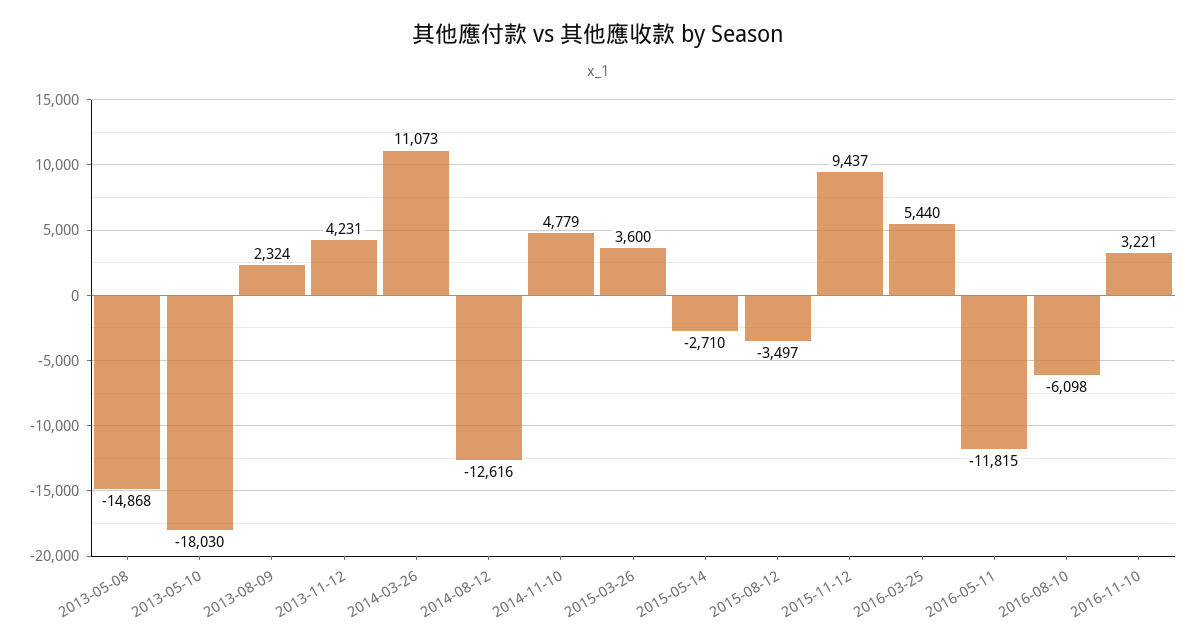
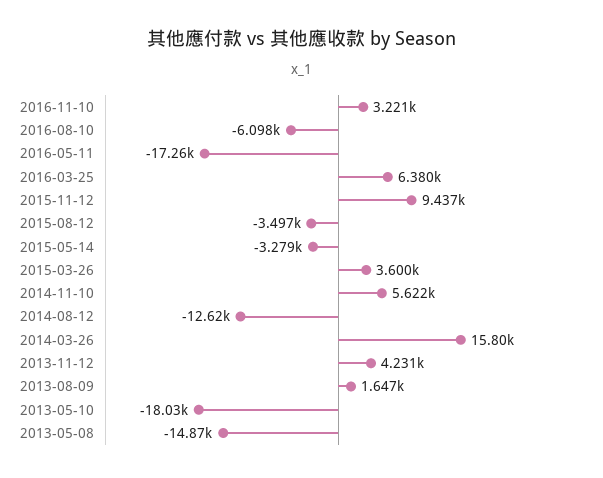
  {
    "2013-05-08": -14868,
    "2013-05-10": -18030,
-   "2013-08-09": 2324,
+   "2013-08-09": 1647,
    "2013-11-12": 4231,
-   "2014-03-26": 11073,
+   "2014-03-26": 15800,
    "2014-08-12": -12616,
-   "2014-11-10": 4779,
+   "2014-11-10": 5622,
    "2015-03-26": 3600,
-   "2015-05-14": -2710,
+   "2015-05-14": -3279,
    "2015-08-12": -3497,
    "2015-11-12": 9437,
-   "2016-03-25": 5440,
+   "2016-03-25": 6380,
-   "2016-05-11": -11815,
+   "2016-05-11": -17260,
    "2016-08-10": -6098,
    "2016-11-10": 3221
  }

